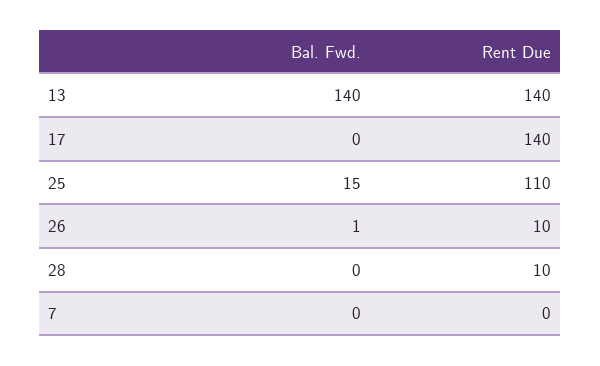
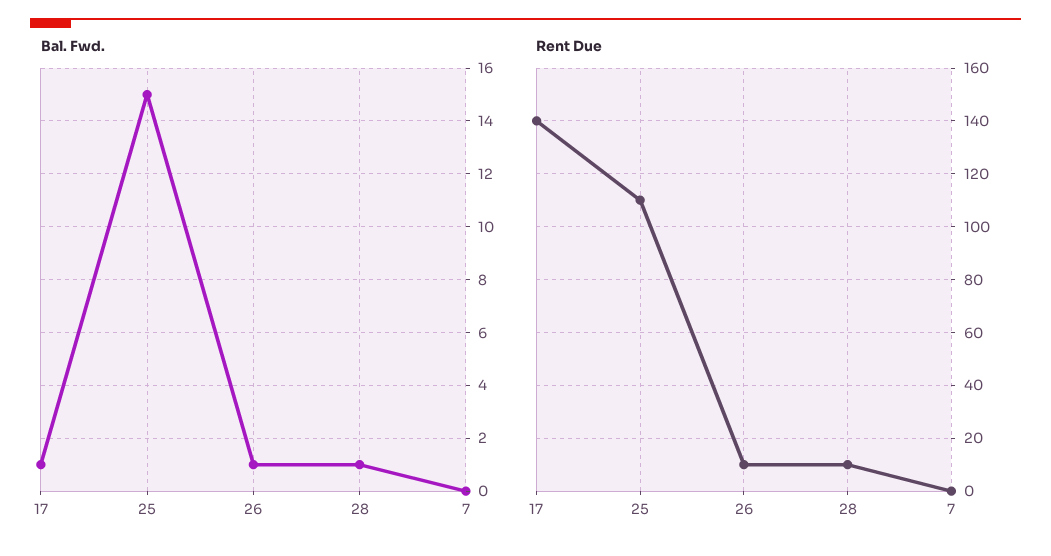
  {
    "Bal. Fwd.": {
-     "13": 140,
-     "17": 0,
+     "17": 1,
      "25": 15,
      "26": 1,
-     "28": 0,
+     "28": 1,
      "7": 0
    },
    "Rent Due": {
-     "13": 140,
      "17": 140,
      "25": 110,
      "26": 10,
      "28": 10,
      "7": 0
    }
  }

